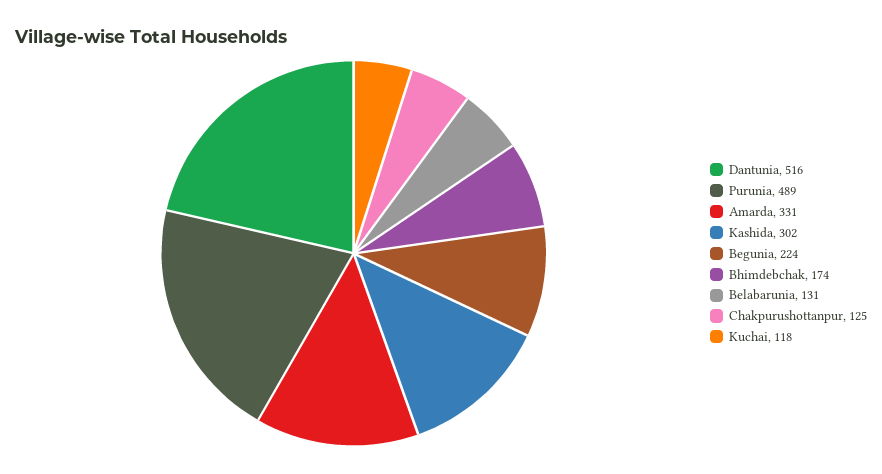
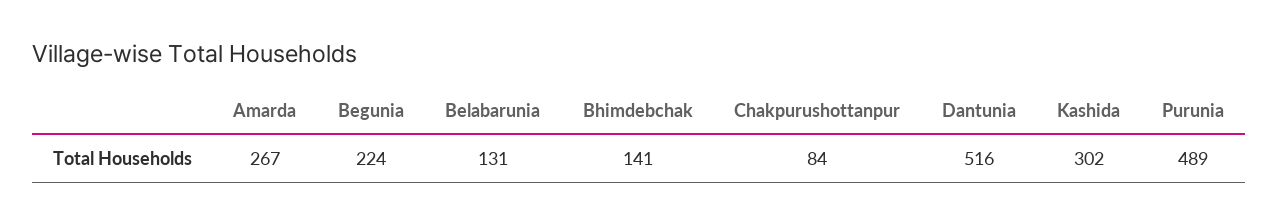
  {
    "Dantunia": 516,
    "Purunia": 489,
-   "Amarda": 331,
+   "Amarda": 267,
    "Kashida": 302,
    "Begunia": 224,
-   "Bhimdebchak": 174,
+   "Bhimdebchak": 141,
    "Belabarunia": 131,
-   "Chakpurushottanpur": 125,
+   "Chakpurushottanpur": 84
-   "Kuchai": 118
  }

